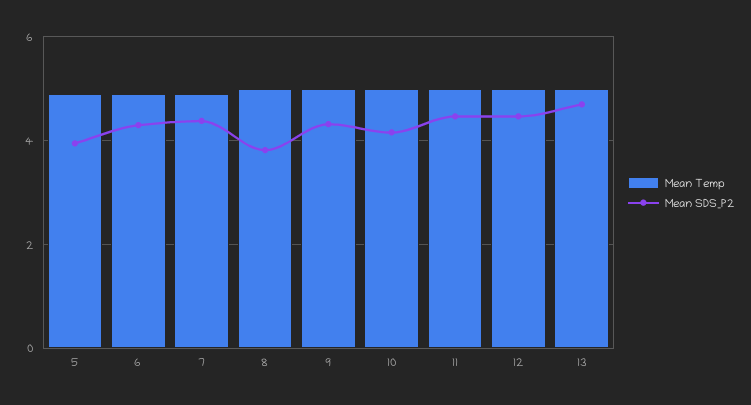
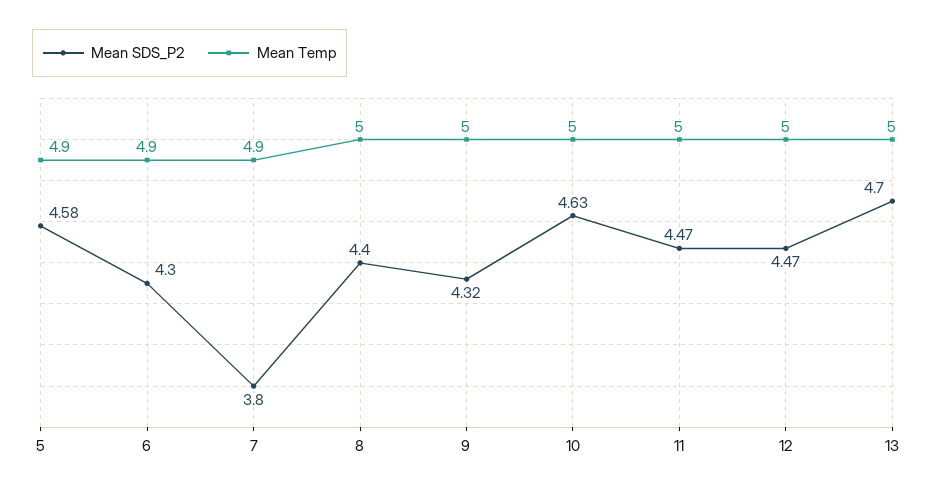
  {
    "Mean Temp": {
      "5": 4.9,
      "6": 4.9,
      "7": 4.9,
      "8": 5,
      "9": 5,
      "10": 5,
      "11": 5,
      "12": 5,
      "13": 5
    },
    "Mean SDS_P2": {
-     "5": 4,
+     "5": 4.58,
      "6": 4.3,
-     "7": 4.4,
+     "7": 3.8,
-     "8": 3.8,
+     "8": 4.4,
      "9": 4.32,
-     "10": 4.2,
+     "10": 4.63,
      "11": 4.47,
      "12": 4.47,
      "13": 4.7
    }
  }

